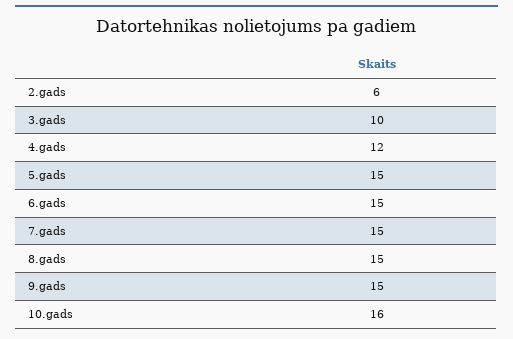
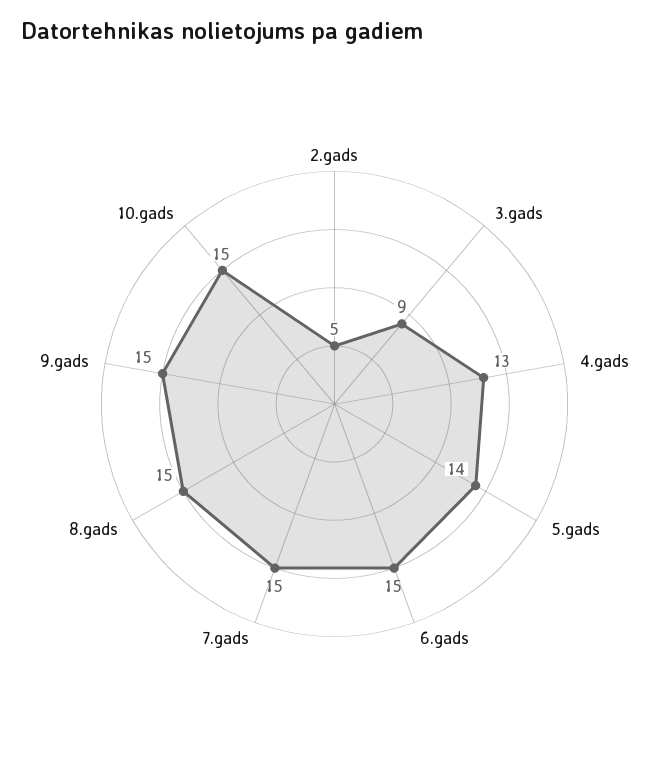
  {
-   "2.gads": 6,
+   "2.gads": 5,
-   "3.gads": 10,
+   "3.gads": 9,
-   "4.gads": 12,
+   "4.gads": 13,
-   "5.gads": 15,
+   "5.gads": 14,
    "6.gads": 15,
    "7.gads": 15,
    "8.gads": 15,
    "9.gads": 15,
-   "10.gads": 16
+   "10.gads": 15
  }

